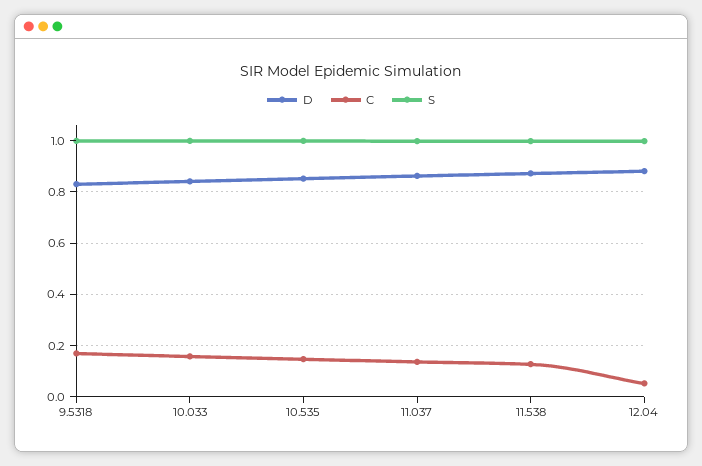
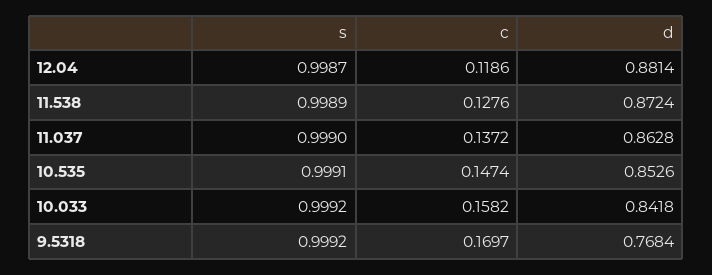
  {
    "D": {
-     "9.5318": 0.825,
+     "9.5318": 0.7684,
      "10.033": 0.8418,
      "10.535": 0.8526,
      "11.037": 0.8628,
      "11.538": 0.8724,
      "12.04": 0.8814
    },
    "C": {
      "9.5318": 0.1697,
      "10.033": 0.1582,
      "10.535": 0.1474,
      "11.037": 0.1372,
      "11.538": 0.1276,
-     "12.04": 0.05
+     "12.04": 0.1186
    },
    "S": {
      "9.5318": 0.9992,
      "10.033": 0.9992,
      "10.535": 0.9991,
      "11.037": 0.999,
      "11.538": 0.9989,
      "12.04": 0.9987
    }
  }

